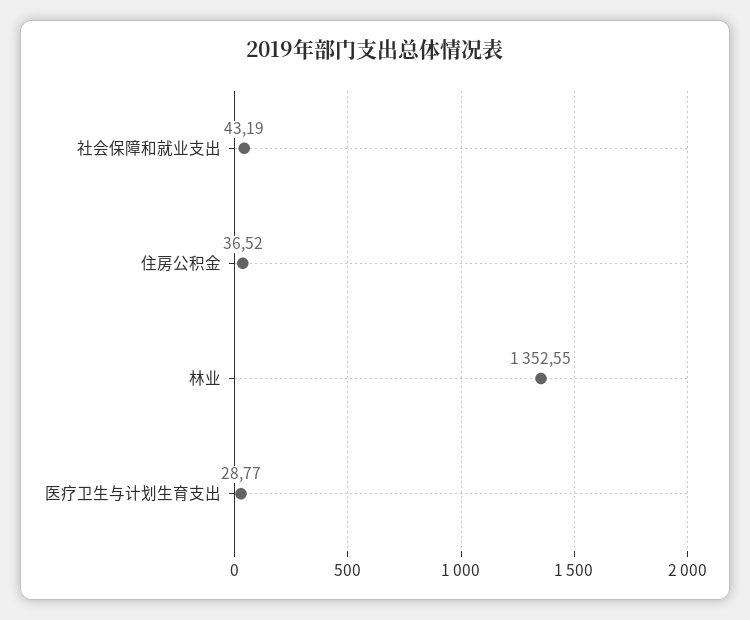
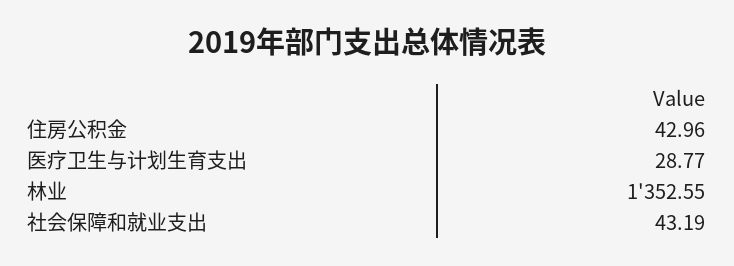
  {
    "社会保障和就业支出": 43.19,
-   "住房公积金": 36.52,
+   "住房公积金": 42.96,
    "林业": 1352.55,
    "医疗卫生与计划生育支出": 28.77
  }

